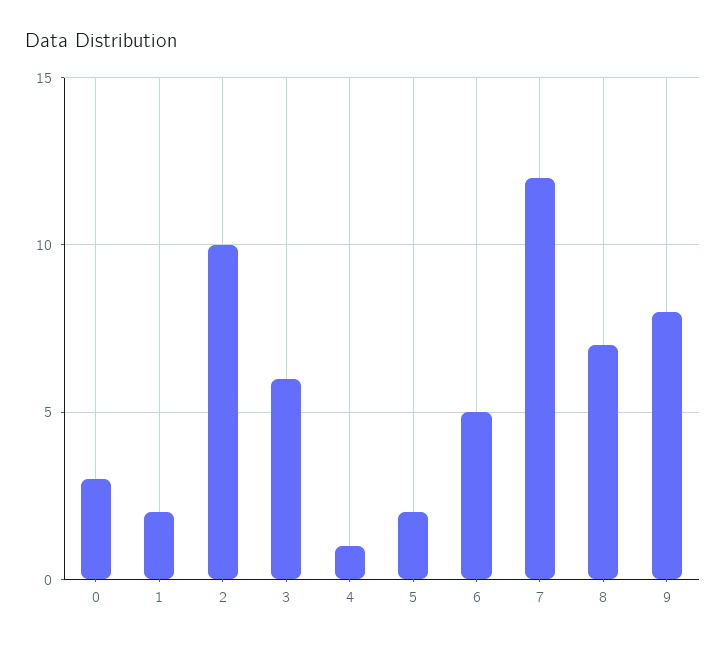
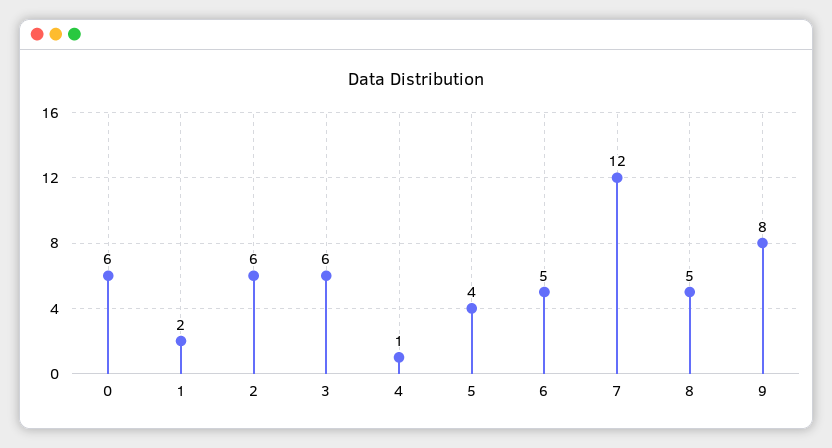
  {
-   "0": 3,
+   "0": 6,
    "1": 2,
-   "2": 10,
+   "2": 6,
    "3": 6,
    "4": 1,
-   "5": 2,
+   "5": 4,
    "6": 5,
    "7": 12,
-   "8": 7,
+   "8": 5,
    "9": 8
  }

